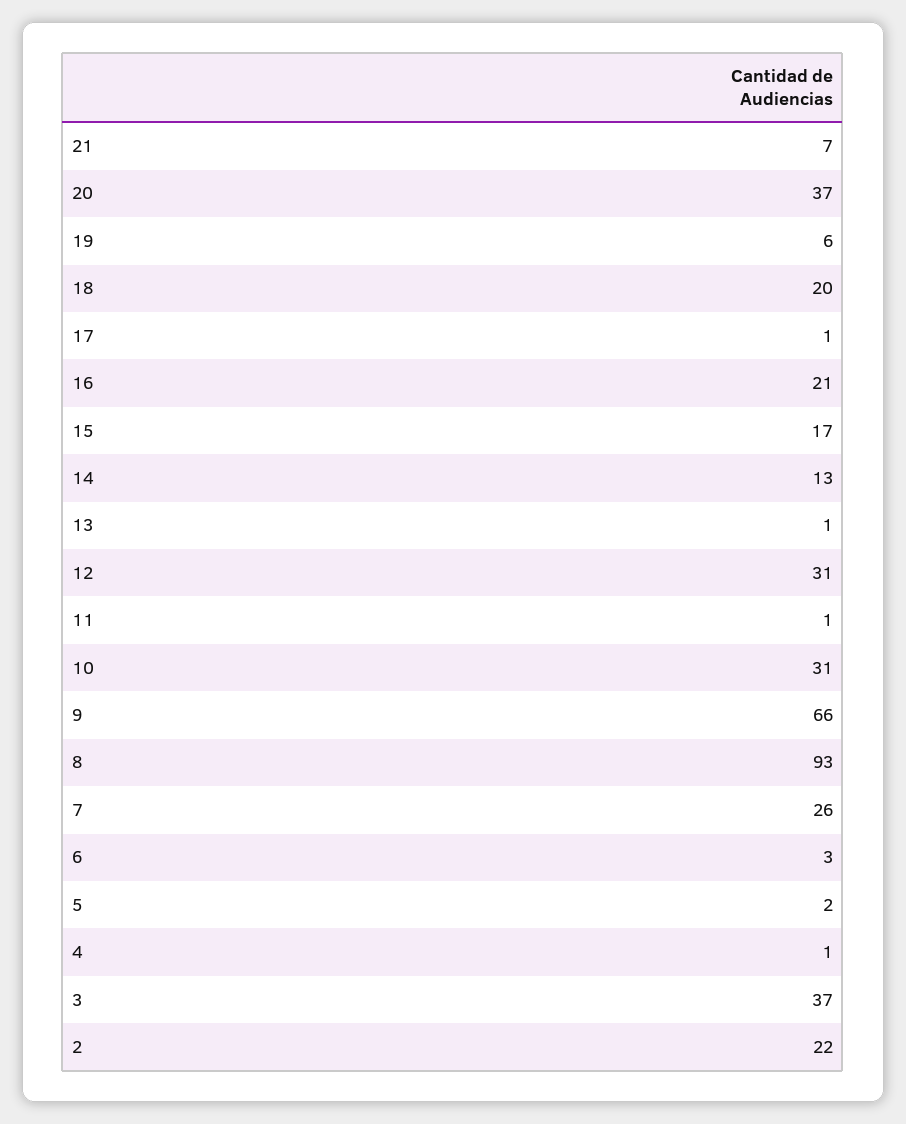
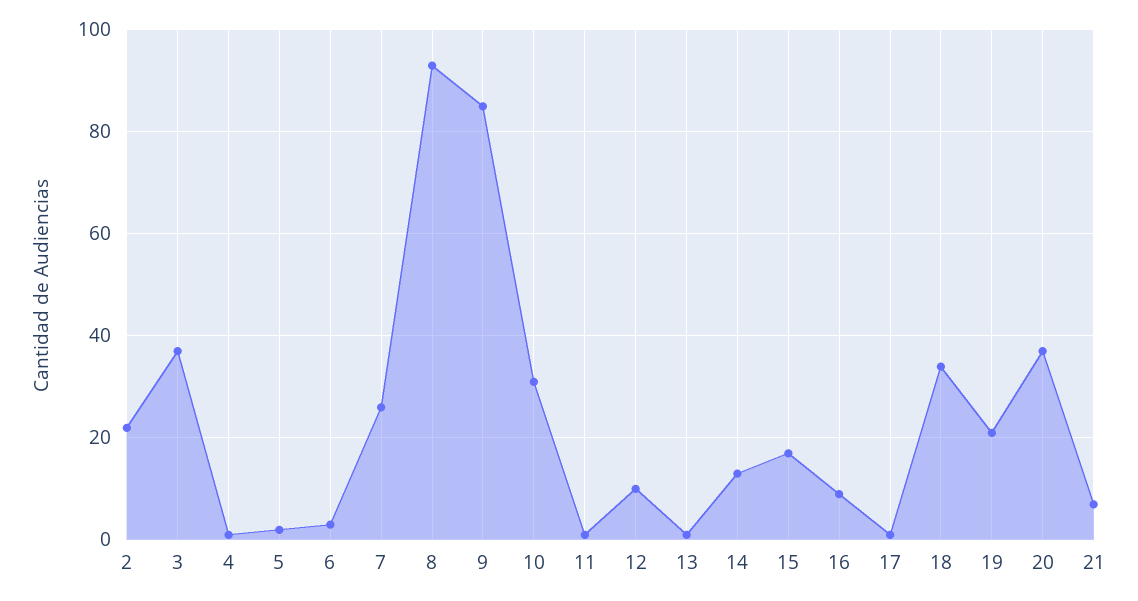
  {
    "21": 7,
    "20": 37,
-   "19": 6,
+   "19": 20,
-   "18": 20,
+   "18": 35,
    "17": 1,
-   "16": 21,
+   "16": 10,
    "15": 17,
    "14": 13,
    "13": 1,
-   "12": 31,
+   "12": 10,
    "11": 1,
    "10": 31,
-   "9": 66,
+   "9": 85,
    "8": 93,
    "7": 26,
    "6": 3,
    "5": 2,
    "4": 1,
    "3": 37,
    "2": 22
  }

